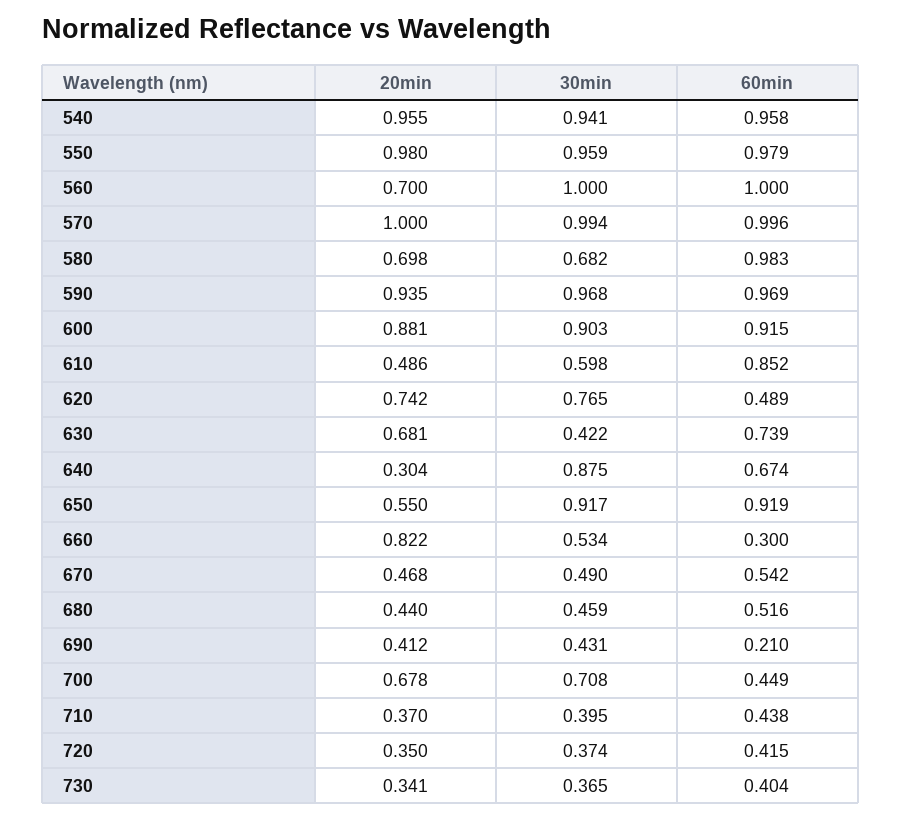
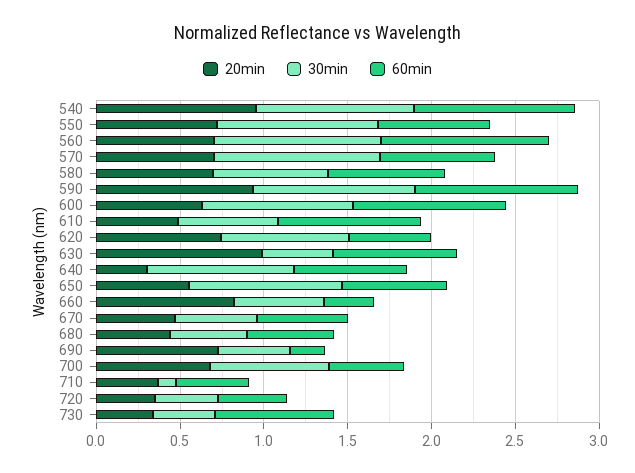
  {
    "20min": {
      "540": 0.955,
-     "550": 0.98,
+     "550": 0.7,
      "560": 0.7,
-     "570": 1,
+     "570": 0.7,
      "580": 0.698,
      "590": 0.935,
-     "600": 0.881,
+     "600": 0.6,
      "610": 0.486,
      "620": 0.742,
-     "630": 0.681,
+     "630": 1,
      "640": 0.304,
      "650": 0.55,
      "660": 0.822,
      "670": 0.468,
      "680": 0.44,
-     "690": 0.412,
+     "690": 0.7,
      "700": 0.678,
      "710": 0.37,
      "720": 0.35,
      "730": 0.341
    },
    "30min": {
      "540": 0.941,
      "550": 0.959,
      "560": 1,
      "570": 0.994,
      "580": 0.682,
      "590": 0.968,
      "600": 0.903,
      "610": 0.598,
      "620": 0.765,
      "630": 0.422,
      "640": 0.875,
      "650": 0.917,
      "660": 0.534,
      "670": 0.49,
      "680": 0.459,
      "690": 0.431,
      "700": 0.708,
-     "710": 0.395,
+     "710": 0.1,
      "720": 0.374,
      "730": 0.365
    },
    "60min": {
      "540": 0.958,
-     "550": 0.979,
+     "550": 0.7,
      "560": 1,
-     "570": 0.996,
+     "570": 0.7,
-     "580": 0.983,
+     "580": 0.7,
      "590": 0.969,
      "600": 0.915,
      "610": 0.852,
      "620": 0.489,
      "630": 0.739,
      "640": 0.674,
-     "650": 0.919,
+     "650": 0.6,
      "660": 0.3,
      "670": 0.542,
      "680": 0.516,
      "690": 0.21,
      "700": 0.449,
      "710": 0.438,
      "720": 0.415,
-     "730": 0.404
+     "730": 0.7
    }
  }

